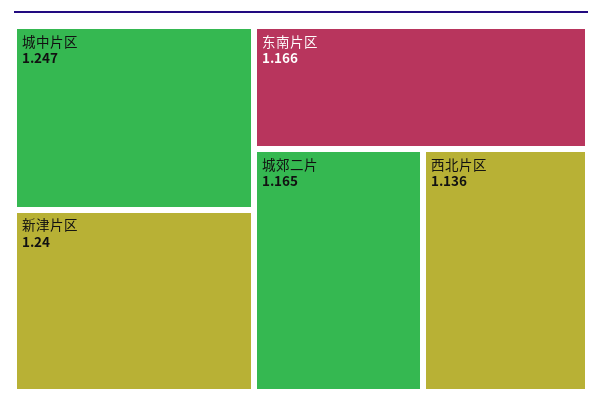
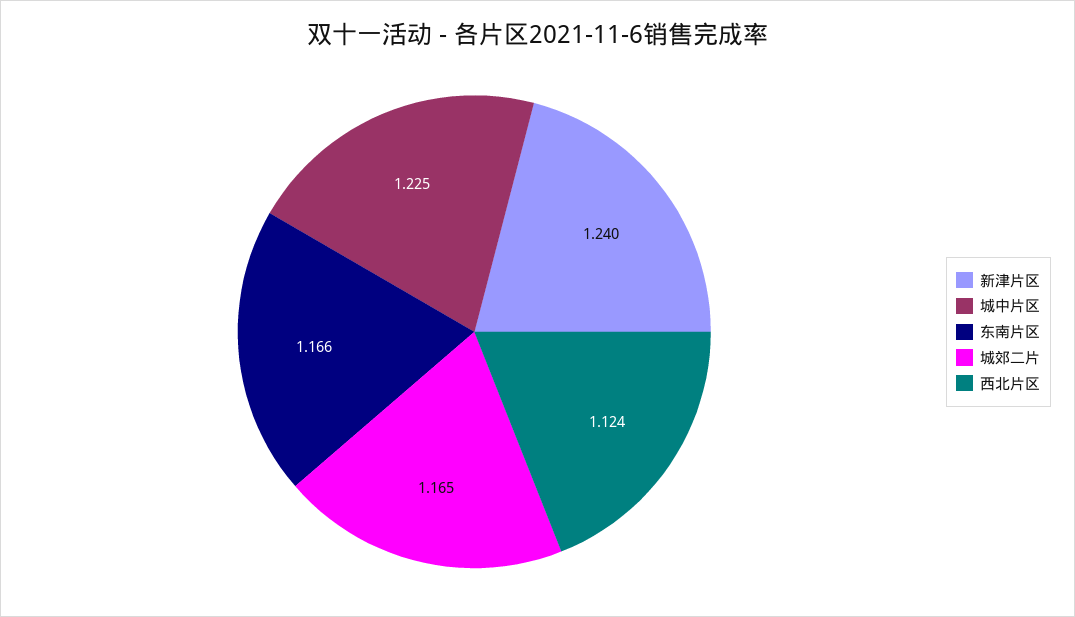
  {
-   "城中片区": 1.247,
+   "城中片区": 1.225,
    "新津片区": 1.24,
    "东南片区": 1.166,
    "城郊二片": 1.165,
-   "西北片区": 1.136
+   "西北片区": 1.124
  }

